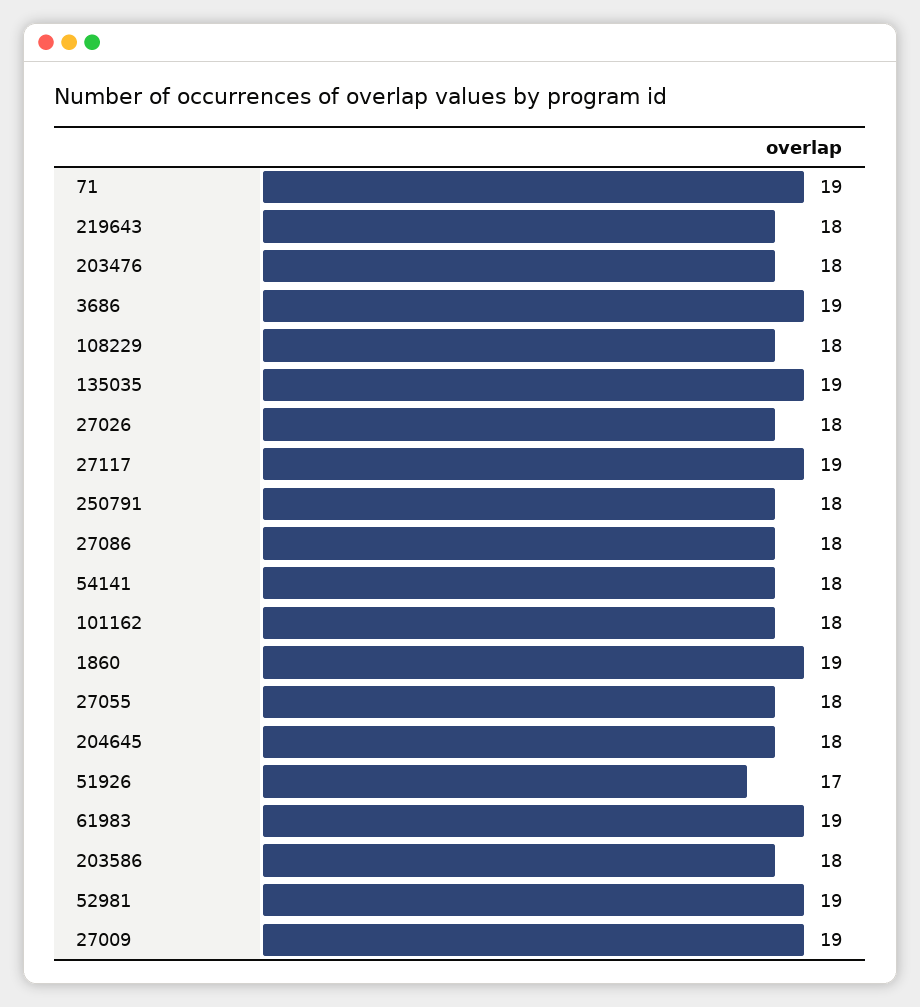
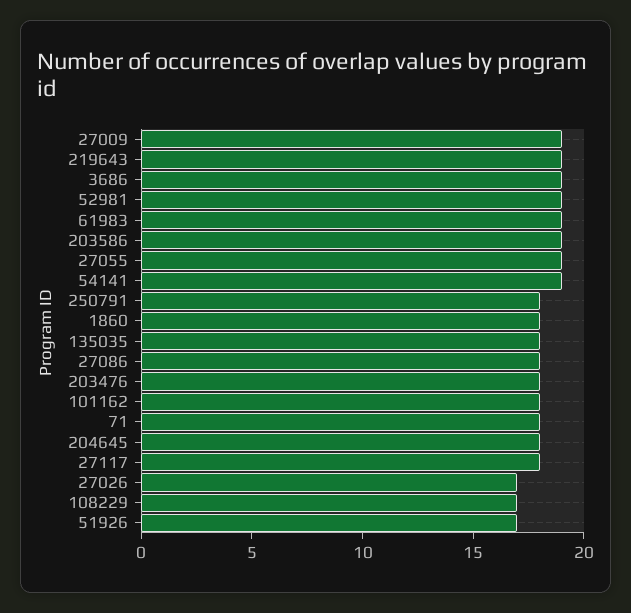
  {
-   "71": 19,
+   "71": 18,
-   "219643": 18,
+   "219643": 19,
    "203476": 18,
    "3686": 19,
-   "108229": 18,
+   "108229": 17,
-   "135035": 19,
+   "135035": 18,
-   "27026": 18,
+   "27026": 17,
-   "27117": 19,
+   "27117": 18,
    "250791": 18,
    "27086": 18,
-   "54141": 18,
+   "54141": 19,
    "101162": 18,
-   "1860": 19,
+   "1860": 18,
-   "27055": 18,
+   "27055": 19,
    "204645": 18,
    "51926": 17,
    "61983": 19,
-   "203586": 18,
+   "203586": 19,
    "52981": 19,
    "27009": 19
  }

